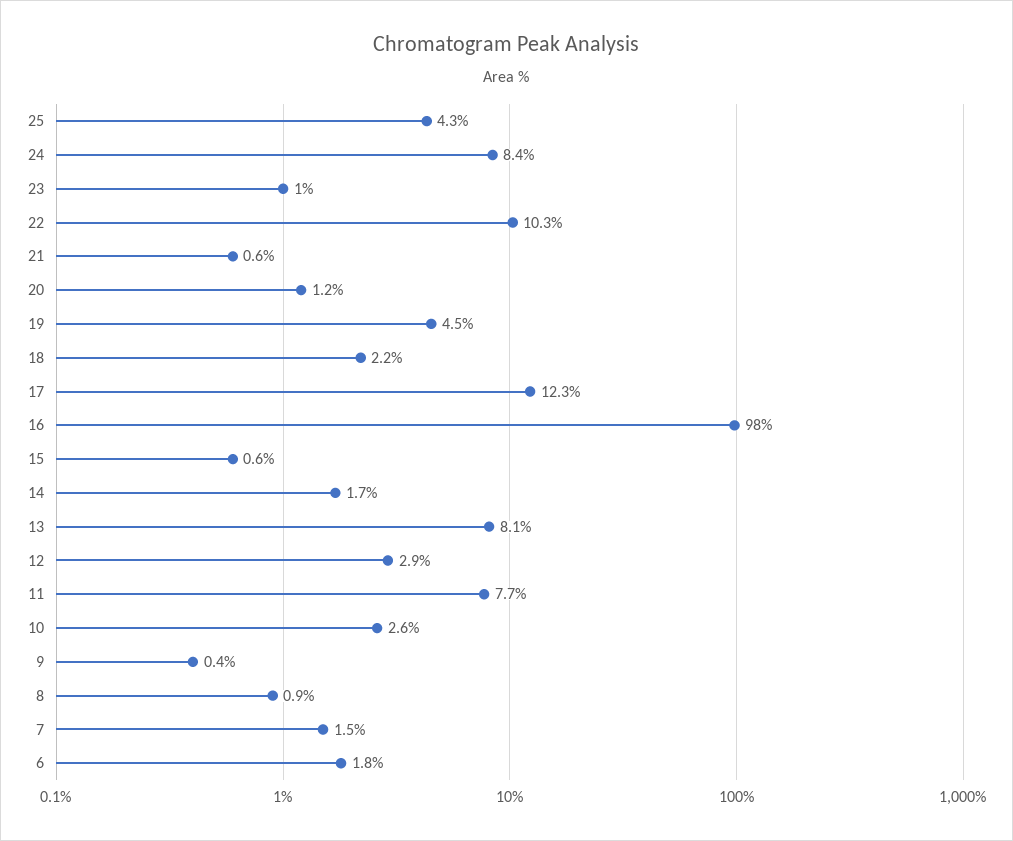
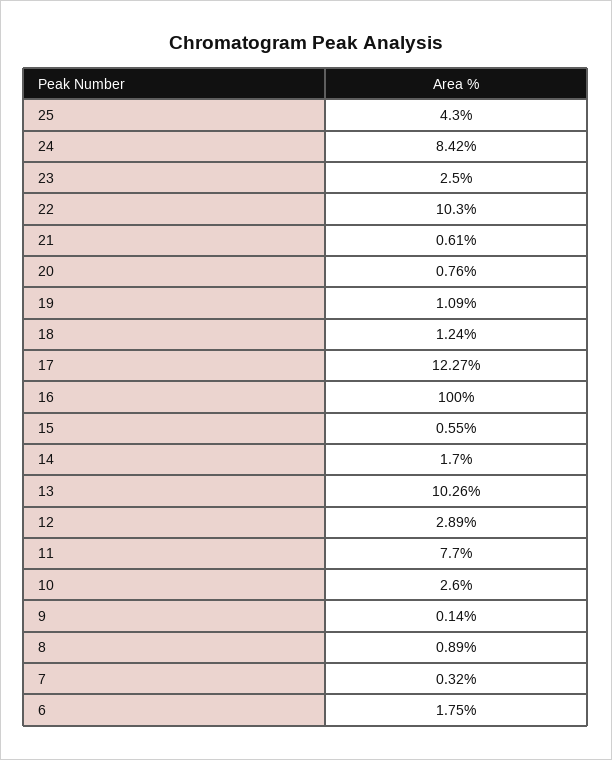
  {
    "25": 4.3,
    "24": 8.42,
-   "23": 1,
+   "23": 2.5,
    "22": 10.3,
    "21": 0.61,
-   "20": 1.2,
+   "20": 0.76,
-   "19": 4.5,
+   "19": 1.09,
-   "18": 2.2,
+   "18": 1.24,
    "17": 12.27,
-   "16": 98,
+   "16": 100,
    "15": 0.55,
    "14": 1.7,
-   "13": 8.1,
+   "13": 10.26,
    "12": 2.89,
    "11": 7.7,
    "10": 2.6,
-   "9": 0.4,
+   "9": 0.14,
    "8": 0.89,
-   "7": 1.5,
+   "7": 0.32,
    "6": 1.75
  }

